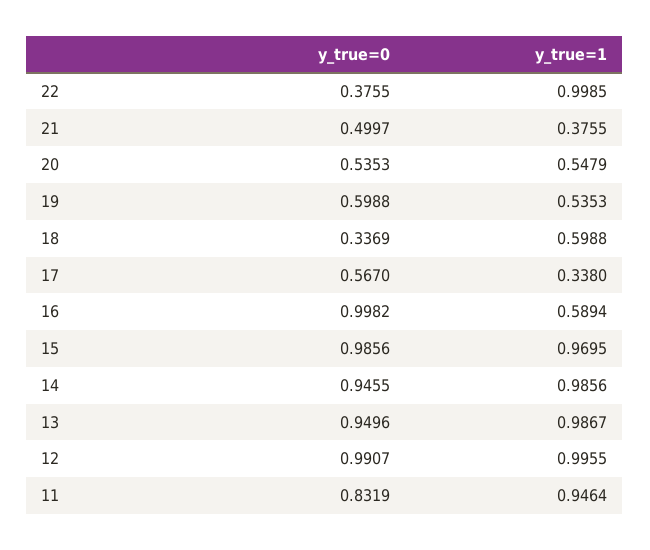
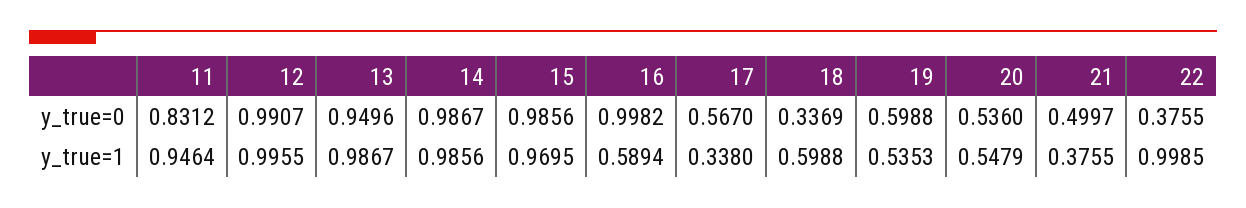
  {
    "y_true=0": {
      "22": 0.3755,
      "21": 0.4997,
-     "20": 0.5353,
+     "20": 0.536,
      "19": 0.5988,
      "18": 0.3369,
      "17": 0.567,
      "16": 0.9982,
      "15": 0.9856,
-     "14": 0.9455,
+     "14": 0.9867,
      "13": 0.9496,
      "12": 0.9907,
-     "11": 0.8319
+     "11": 0.8312
    },
    "y_true=1": {
      "22": 0.9985,
      "21": 0.3755,
      "20": 0.5479,
      "19": 0.5353,
      "18": 0.5988,
      "17": 0.338,
      "16": 0.5894,
      "15": 0.9695,
      "14": 0.9856,
      "13": 0.9867,
      "12": 0.9955,
      "11": 0.9464
    }
  }

